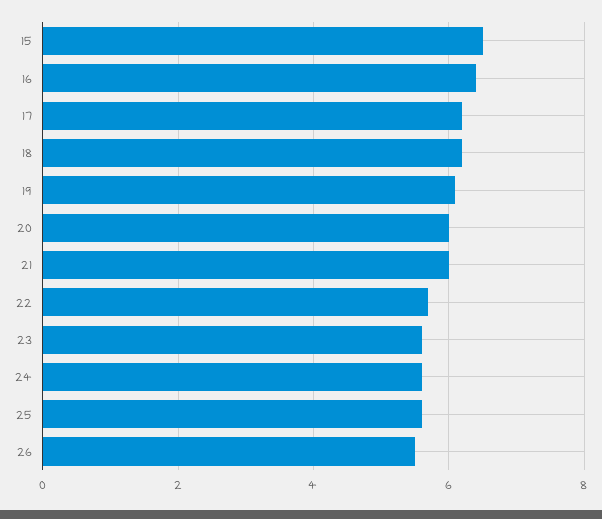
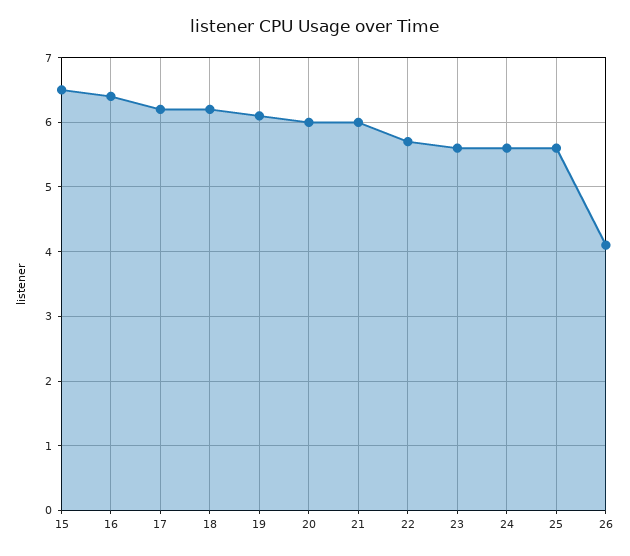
  {
    "15": 6.5,
    "16": 6.4,
    "17": 6.2,
    "18": 6.2,
    "19": 6.1,
    "20": 6,
    "21": 6,
    "22": 5.7,
    "23": 5.6,
    "24": 5.6,
    "25": 5.6,
-   "26": 5.5
+   "26": 4.1
  }

